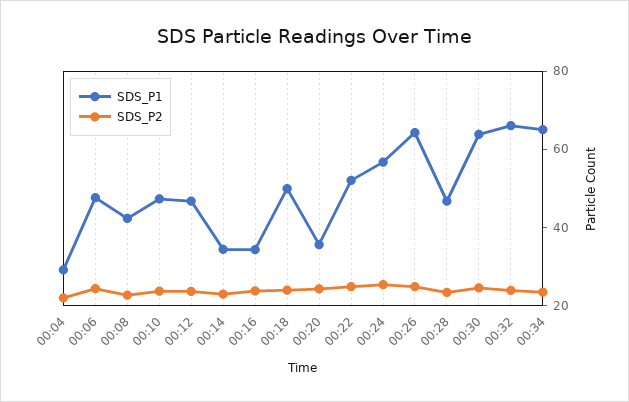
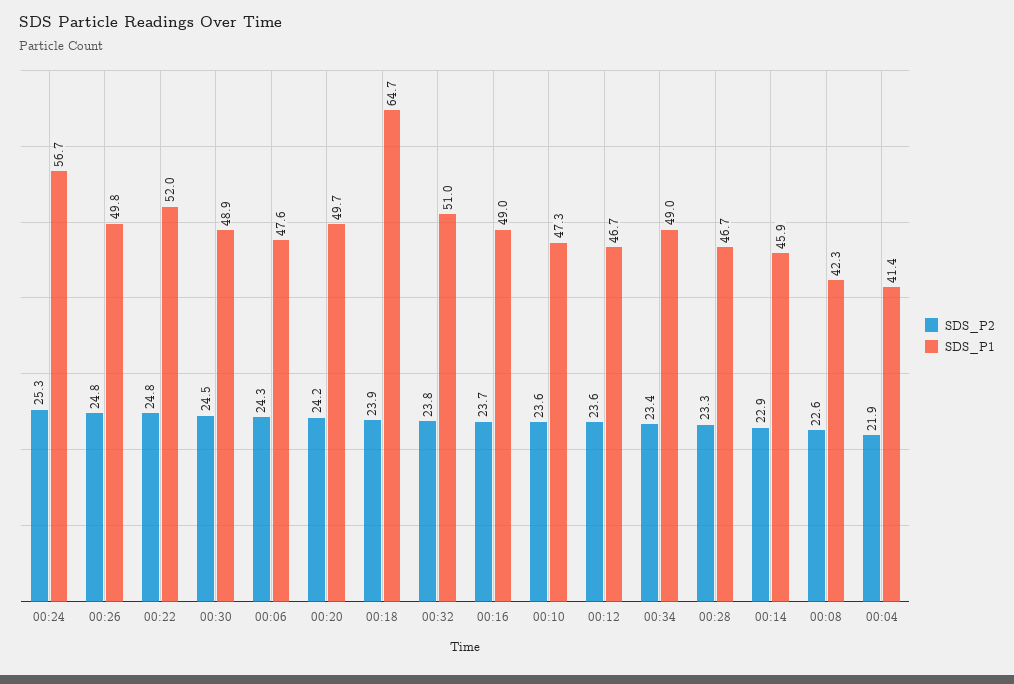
  {
    "SDS_P1": {
-     "00:04": 30,
+     "00:04": 41.4,
      "00:06": 47.6,
      "00:08": 42.3,
      "00:10": 47.3,
      "00:12": 46.7,
-     "00:14": 35,
+     "00:14": 45.9,
-     "00:16": 35,
+     "00:16": 49,
-     "00:18": 50,
+     "00:18": 64.7,
-     "00:20": 35,
+     "00:20": 49.7,
      "00:22": 52,
      "00:24": 56.7,
-     "00:26": 65,
+     "00:26": 49.8,
      "00:28": 46.7,
-     "00:30": 65,
+     "00:30": 48.9,
-     "00:32": 65,
+     "00:32": 51,
-     "00:34": 65
+     "00:34": 49
    },
    "SDS_P2": {
      "00:04": 21.9,
      "00:06": 24.3,
      "00:08": 22.6,
      "00:10": 23.6,
      "00:12": 23.6,
      "00:14": 22.9,
      "00:16": 23.7,
      "00:18": 23.9,
      "00:20": 24.2,
      "00:22": 24.8,
      "00:24": 25.3,
      "00:26": 24.8,
      "00:28": 23.3,
      "00:30": 24.5,
      "00:32": 23.8,
      "00:34": 23.4
    }
  }

